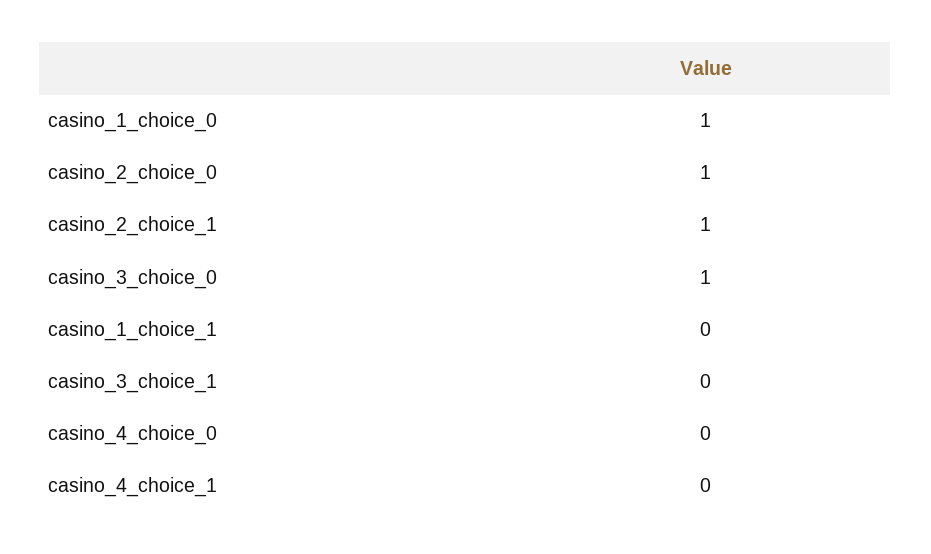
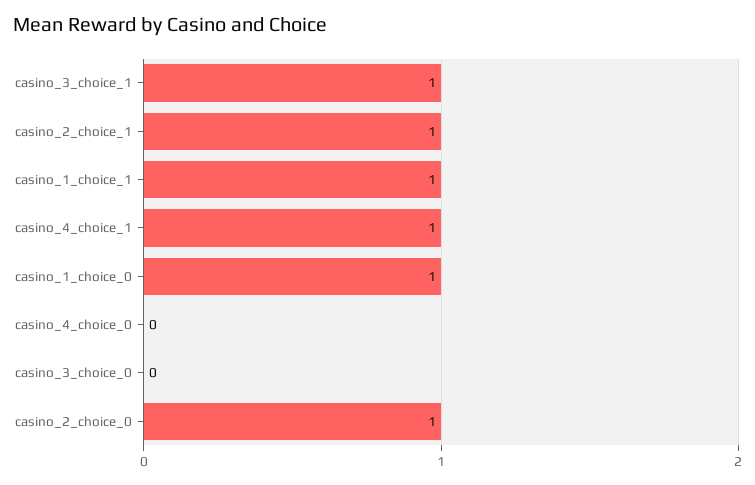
  {
    "casino_1_choice_0": 1,
    "casino_2_choice_0": 1,
    "casino_2_choice_1": 1,
-   "casino_3_choice_0": 1,
+   "casino_3_choice_0": 0,
-   "casino_1_choice_1": 0,
+   "casino_1_choice_1": 1,
-   "casino_3_choice_1": 0,
+   "casino_3_choice_1": 1,
    "casino_4_choice_0": 0,
-   "casino_4_choice_1": 0
+   "casino_4_choice_1": 1
  }

